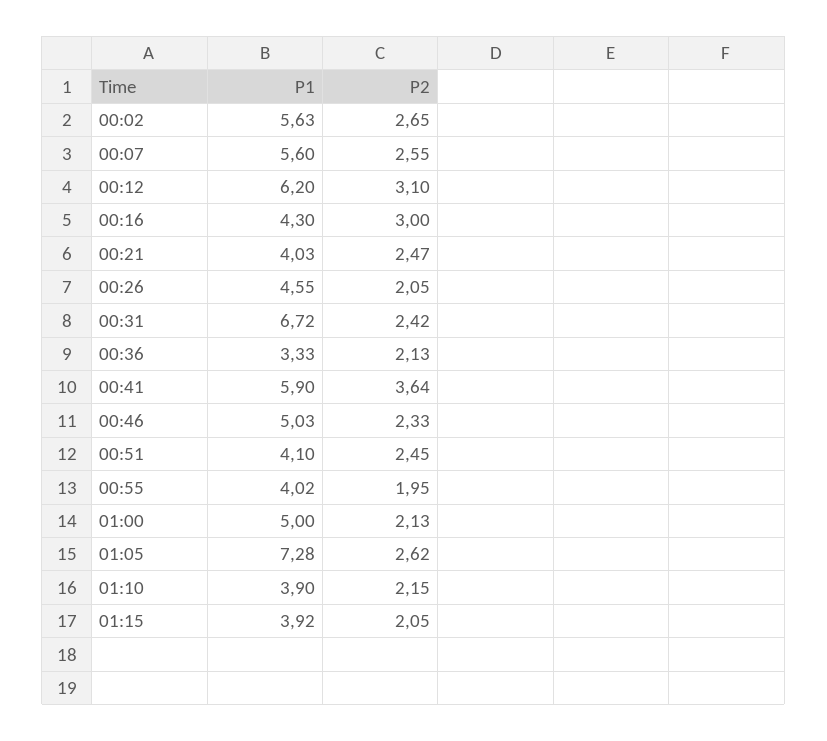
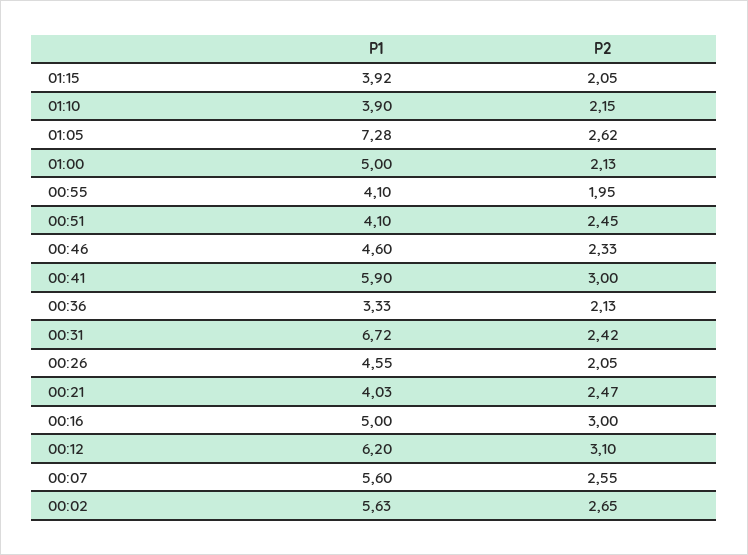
  {
    "P1": {
      "00:02": 5.63,
      "00:07": 5.6,
      "00:12": 6.2,
-     "00:16": 4.3,
+     "00:16": 5,
      "00:21": 4.03,
      "00:26": 4.55,
      "00:31": 6.72,
      "00:36": 3.33,
      "00:41": 5.9,
-     "00:46": 5.03,
+     "00:46": 4.6,
      "00:51": 4.1,
-     "00:55": 4.02,
+     "00:55": 4.1,
      "01:00": 5,
      "01:05": 7.28,
      "01:10": 3.9,
      "01:15": 3.92
    },
    "P2": {
      "00:02": 2.65,
      "00:07": 2.55,
      "00:12": 3.1,
      "00:16": 3,
      "00:21": 2.47,
      "00:26": 2.05,
      "00:31": 2.42,
      "00:36": 2.13,
-     "00:41": 3.64,
+     "00:41": 3,
      "00:46": 2.33,
      "00:51": 2.45,
      "00:55": 1.95,
      "01:00": 2.13,
      "01:05": 2.62,
      "01:10": 2.15,
      "01:15": 2.05
    }
  }

